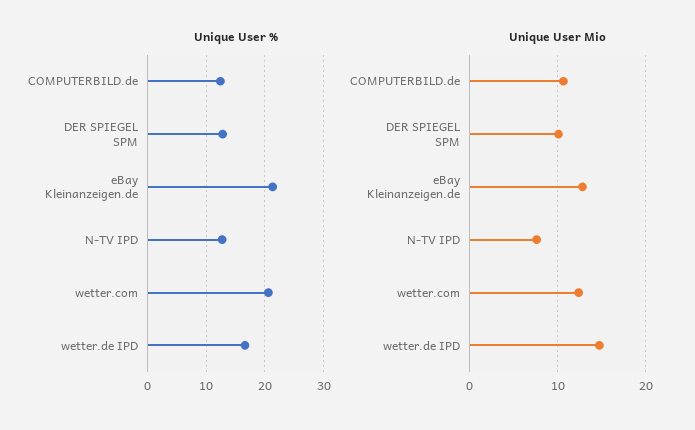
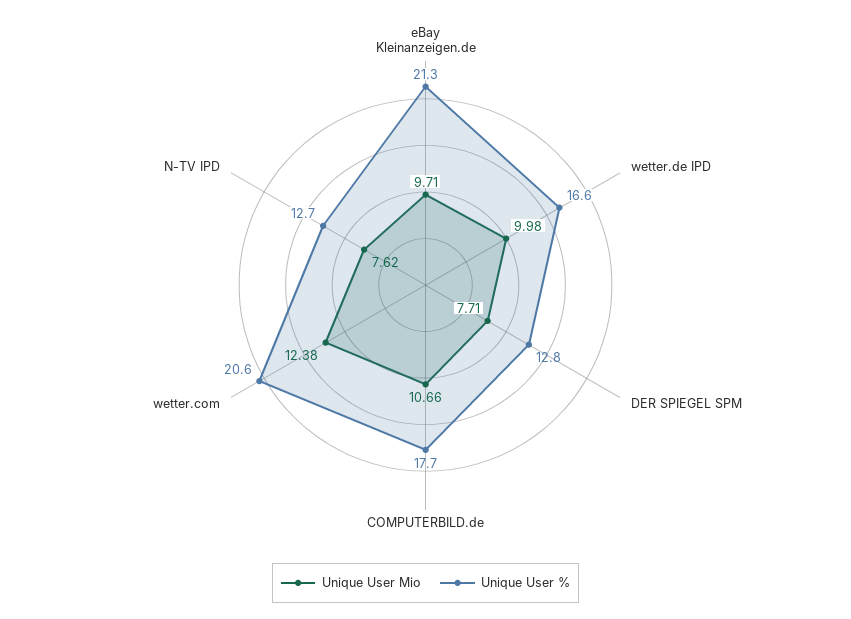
  {
    "Unique User %": {
-     "COMPUTERBILD.de": 12,
+     "COMPUTERBILD.de": 17.7,
      "DER SPIEGEL SPM": 12.8,
      "eBay Kleinanzeigen.de": 21.3,
      "N-TV IPD": 12.7,
      "wetter.com": 20.6,
      "wetter.de IPD": 16.6
    },
    "Unique User Mio": {
      "COMPUTERBILD.de": 10.66,
-     "DER SPIEGEL SPM": 10,
+     "DER SPIEGEL SPM": 7.71,
-     "eBay Kleinanzeigen.de": 13,
+     "eBay Kleinanzeigen.de": 9.71,
      "N-TV IPD": 7.62,
      "wetter.com": 12.38,
-     "wetter.de IPD": 15
+     "wetter.de IPD": 9.98
    }
  }

